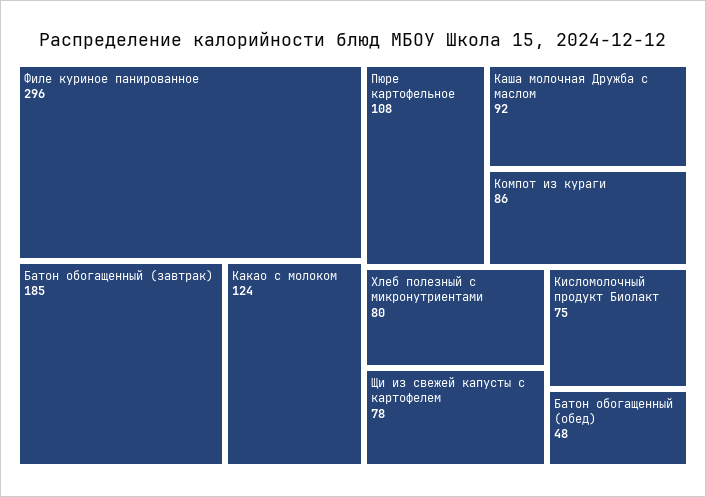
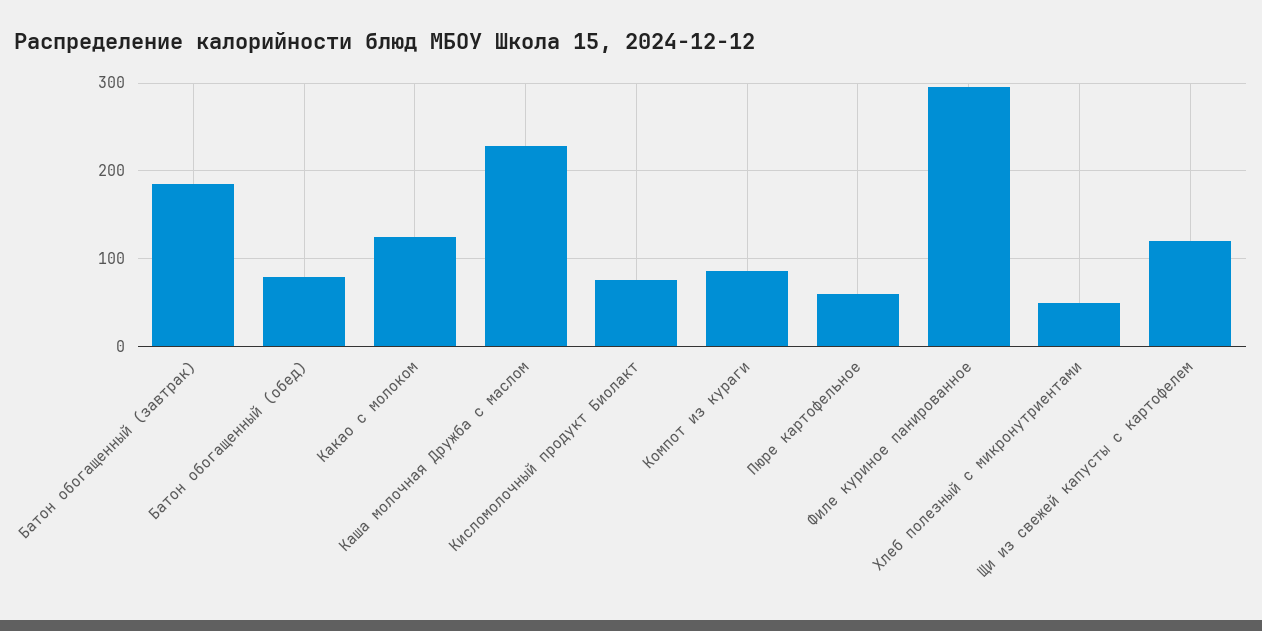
  {
    "Филе куриное панированное": 296,
    "Батон обогащенный (завтрак)": 185,
    "Какао с молоком": 124,
-   "Пюре картофельное": 108,
+   "Пюре картофельное": 60,
-   "Каша молочная Дружба с маслом": 92,
+   "Каша молочная Дружба с маслом": 230,
    "Компот из кураги": 86,
-   "Хлеб полезный с микронутриентами": 80,
+   "Хлеб полезный с микронутриентами": 50,
-   "Щи из свежей капусты с картофелем": 78,
+   "Щи из свежей капусты с картофелем": 120,
    "Кисломолочный продукт Биолакт": 75,
-   "Батон обогащенный (обед)": 48
+   "Батон обогащенный (обед)": 80
  }

